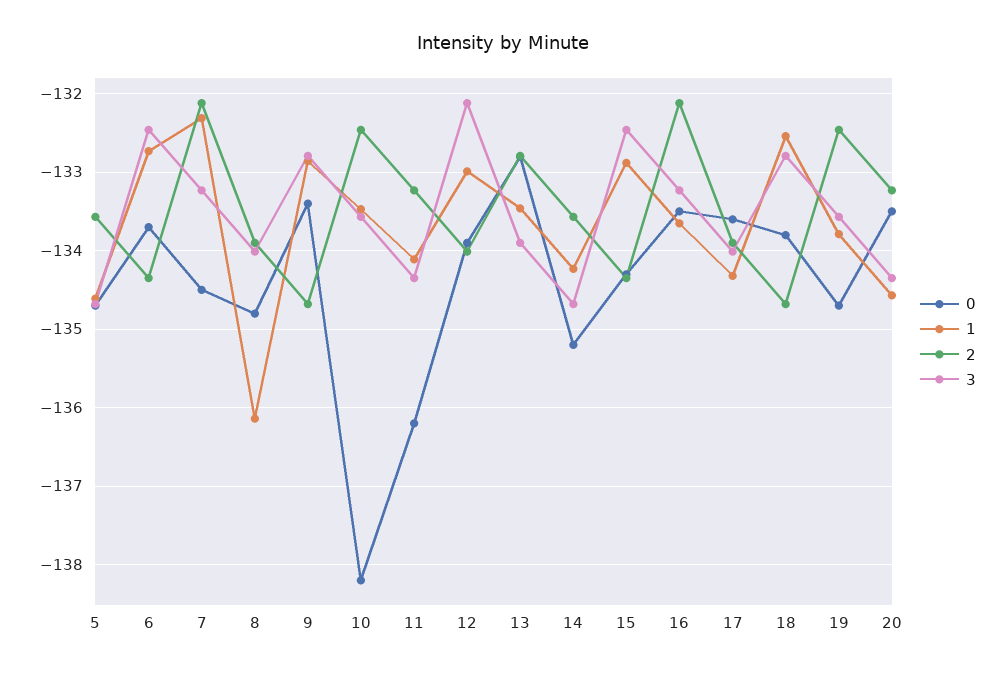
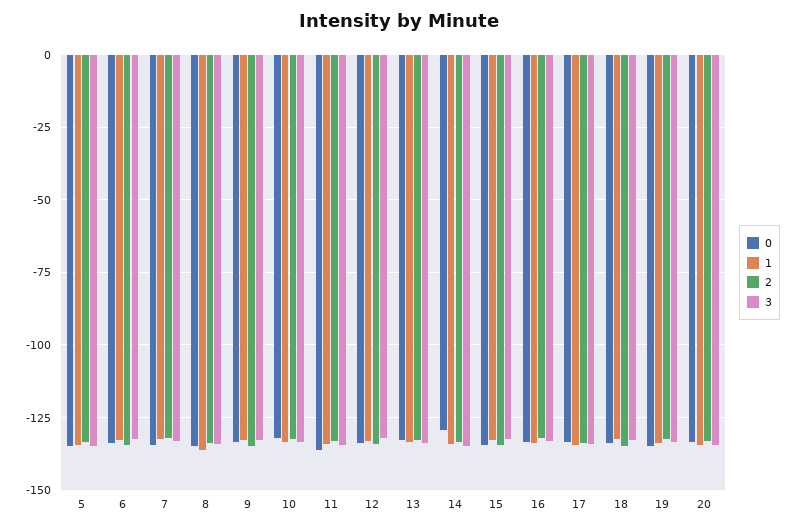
  {
    "0": {
      "5": -134.7,
      "6": -133.7,
      "7": -134.5,
      "8": -134.8,
      "9": -133.4,
-     "10": -138.2,
+     "10": -132.5,
      "11": -136.2,
      "12": -133.9,
      "13": -132.8,
-     "14": -135.2,
+     "14": -130,
      "15": -134.3,
      "16": -133.5,
      "17": -133.6,
      "18": -133.8,
      "19": -134.7,
      "20": -133.5
    },
    "1": {
      "5": -134.6,
      "6": -132.7,
      "7": -132.3,
      "8": -136.1,
      "9": -132.9,
      "10": -133.5,
      "11": -134.1,
      "12": -133,
      "13": -133.5,
      "14": -134.2,
      "15": -132.9,
      "16": -133.7,
      "17": -134.3,
      "18": -132.5,
      "19": -133.8,
      "20": -134.6
    },
    "2": {
      "5": -133.6,
      "6": -134.4,
      "7": -132.1,
      "8": -133.9,
      "9": -134.7,
      "10": -132.5,
      "11": -133.2,
      "12": -134,
      "13": -132.8,
      "14": -133.6,
      "15": -134.4,
      "16": -132.1,
      "17": -133.9,
      "18": -134.7,
      "19": -132.5,
      "20": -133.2
    },
    "3": {
      "5": -134.7,
      "6": -132.5,
      "7": -133.2,
      "8": -134,
      "9": -132.8,
      "10": -133.6,
      "11": -134.4,
      "12": -132.1,
      "13": -133.9,
      "14": -134.7,
      "15": -132.5,
      "16": -133.2,
      "17": -134,
      "18": -132.8,
      "19": -133.6,
      "20": -134.4
    }
  }

